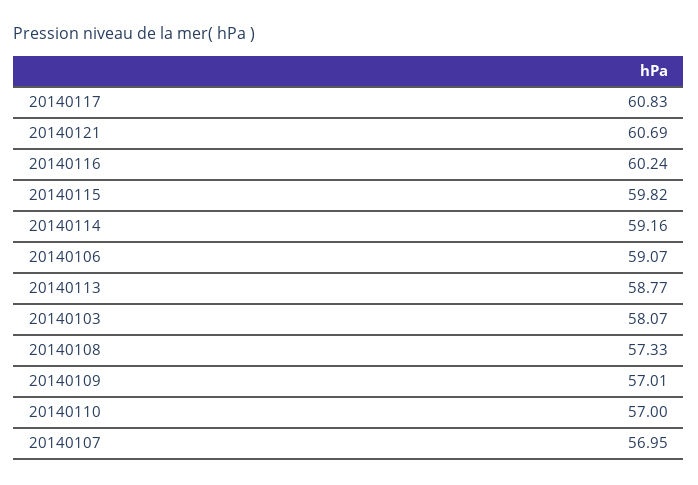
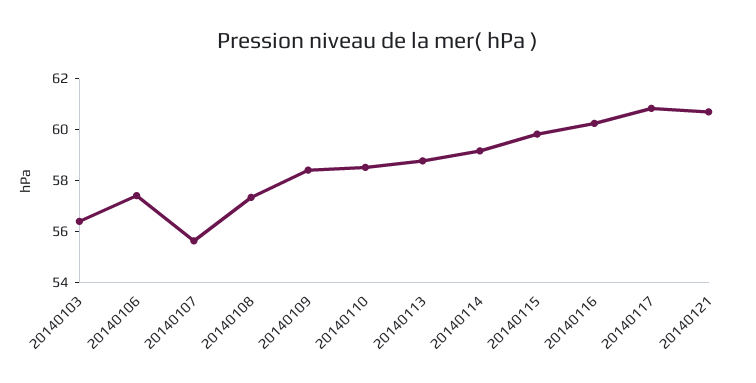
  {
    "20140117": 60.83,
    "20140121": 60.69,
    "20140116": 60.24,
    "20140115": 59.82,
    "20140114": 59.16,
-   "20140106": 59.07,
+   "20140106": 57.5,
    "20140113": 58.77,
-   "20140103": 58.07,
+   "20140103": 56.5,
    "20140108": 57.33,
-   "20140109": 57.01,
+   "20140109": 58.5,
-   "20140110": 57,
+   "20140110": 58.5,
-   "20140107": 56.95
+   "20140107": 55.5
  }

